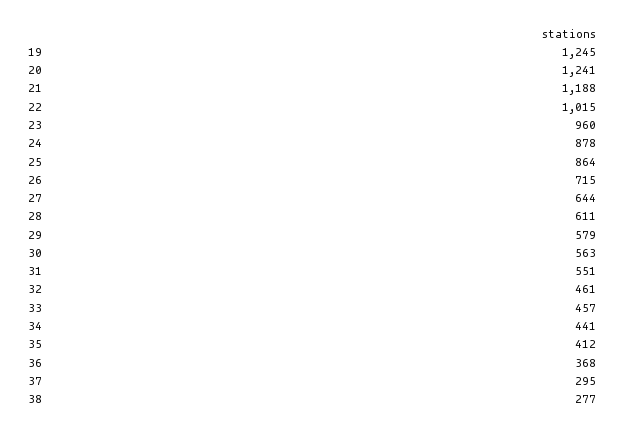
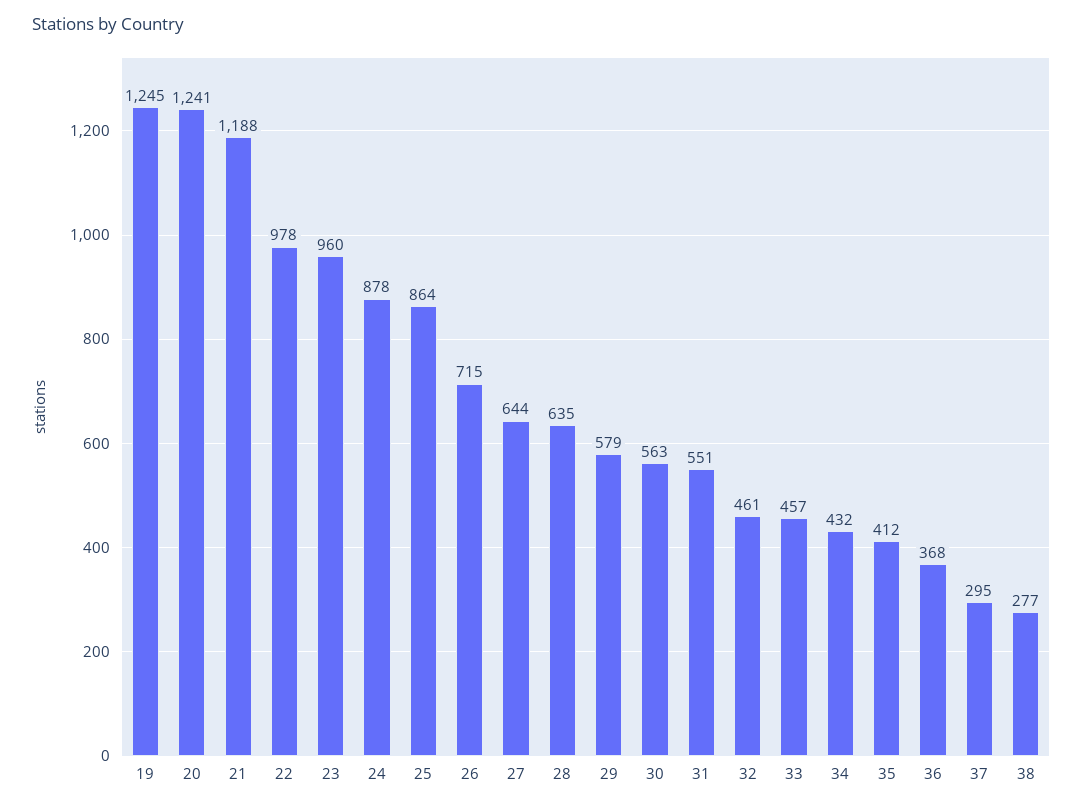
  {
    "19": 1245,
    "20": 1241,
    "21": 1188,
-   "22": 1015,
+   "22": 978,
    "23": 960,
    "24": 878,
    "25": 864,
    "26": 715,
    "27": 644,
-   "28": 611,
+   "28": 635,
    "29": 579,
    "30": 563,
    "31": 551,
    "32": 461,
    "33": 457,
-   "34": 441,
+   "34": 432,
    "35": 412,
    "36": 368,
    "37": 295,
    "38": 277
  }

